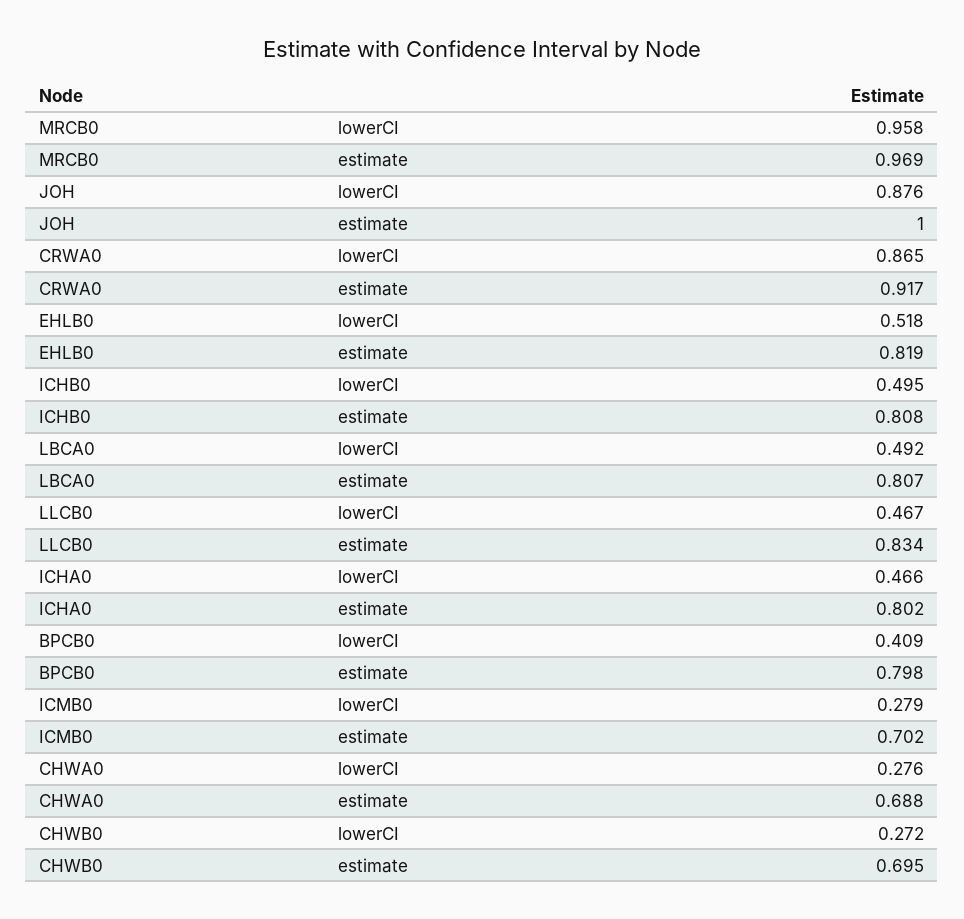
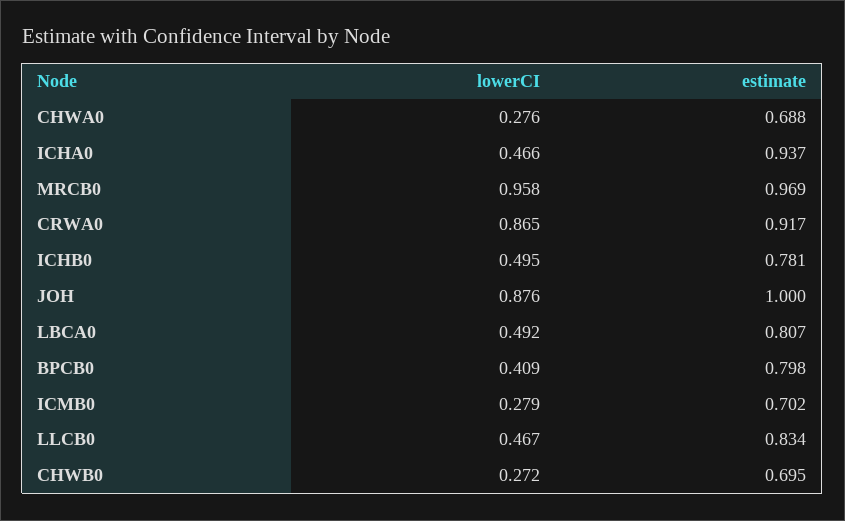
  {
    "MRCB0": {
      "lowerCI": 0.958,
      "estimate": 0.969
    },
    "JOH": {
      "lowerCI": 0.876,
      "estimate": 1
    },
    "CRWA0": {
      "lowerCI": 0.865,
      "estimate": 0.917
    },
-   "EHLB0": {
-     "lowerCI": 0.518,
-     "estimate": 0.819
-   },
    "ICHB0": {
      "lowerCI": 0.495,
-     "estimate": 0.808
+     "estimate": 0.781
    },
    "LBCA0": {
      "lowerCI": 0.492,
      "estimate": 0.807
    },
    "LLCB0": {
      "lowerCI": 0.467,
      "estimate": 0.834
    },
    "ICHA0": {
      "lowerCI": 0.466,
-     "estimate": 0.802
+     "estimate": 0.937
    },
    "BPCB0": {
      "lowerCI": 0.409,
      "estimate": 0.798
    },
    "ICMB0": {
      "lowerCI": 0.279,
      "estimate": 0.702
    },
    "CHWA0": {
      "lowerCI": 0.276,
      "estimate": 0.688
    },
    "CHWB0": {
      "lowerCI": 0.272,
      "estimate": 0.695
    }
  }

